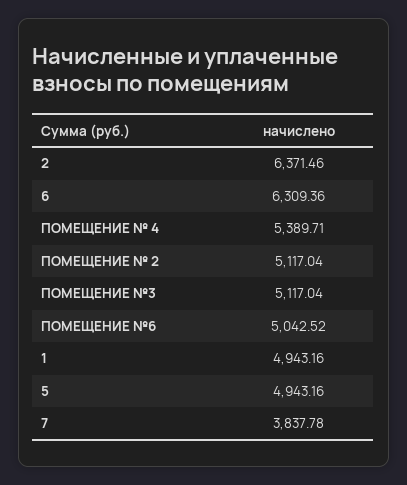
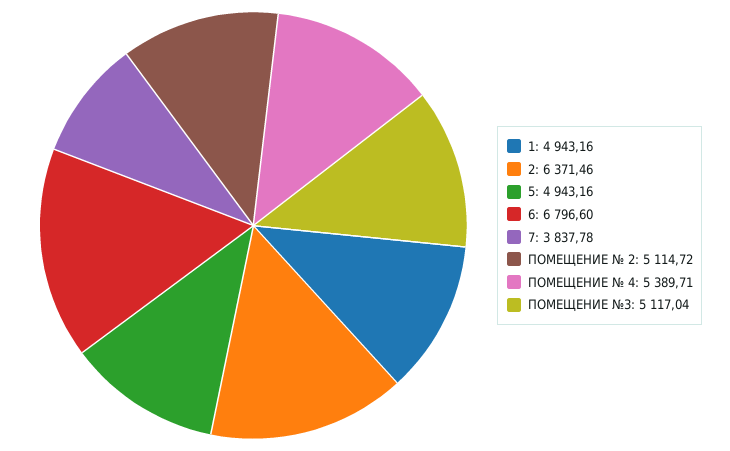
  {
    "2": 6371.46,
-   "6": 6309.36,
+   "6": 6796.6,
    "ПОМЕЩЕНИЕ № 4": 5389.71,
-   "ПОМЕЩЕНИЕ № 2": 5117.04,
+   "ПОМЕЩЕНИЕ № 2": 5114.72,
    "ПОМЕЩЕНИЕ №3": 5117.04,
-   "ПОМЕЩЕНИЕ №6": 5042.52,
    "1": 4943.16,
    "5": 4943.16,
    "7": 3837.78
  }

